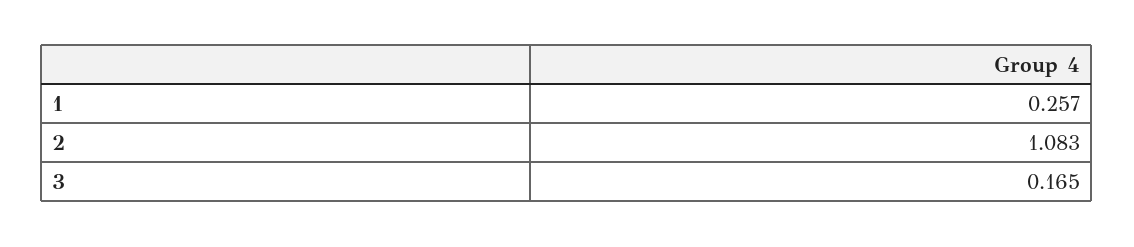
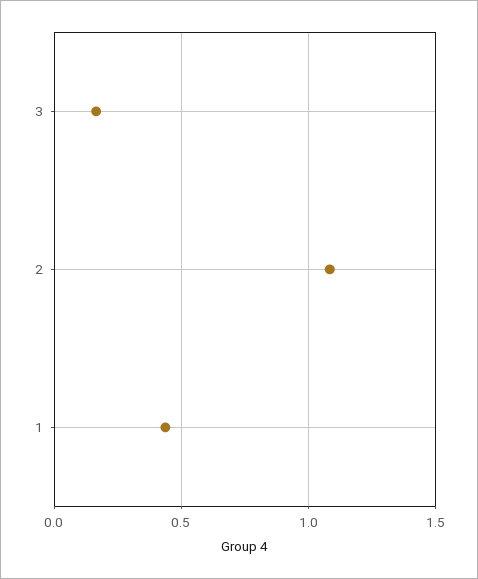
  {
-   "1": 0.257,
+   "1": 0.45,
    "2": 1.083,
    "3": 0.165
  }

